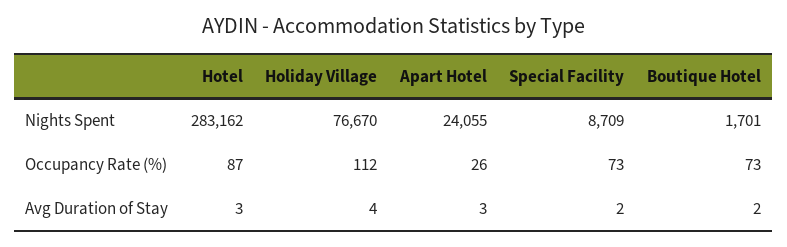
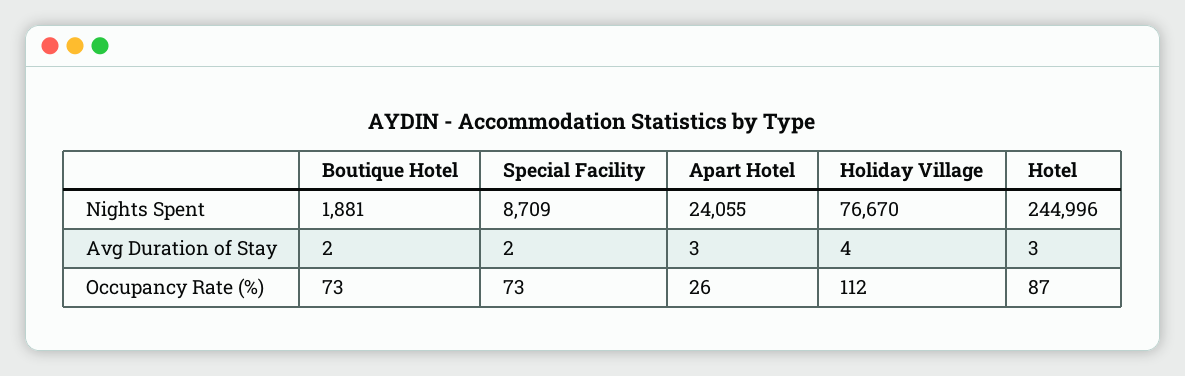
  {
    "Hotel": {
-     "Nights Spent": 283162,
+     "Nights Spent": 244996,
      "Occupancy Rate (%)": 87,
      "Avg Duration of Stay": 3
    },
    "Holiday Village": {
      "Nights Spent": 76670,
      "Occupancy Rate (%)": 112,
      "Avg Duration of Stay": 4
    },
    "Apart Hotel": {
      "Nights Spent": 24055,
      "Occupancy Rate (%)": 26,
      "Avg Duration of Stay": 3
    },
    "Special Facility": {
      "Nights Spent": 8709,
      "Occupancy Rate (%)": 73,
      "Avg Duration of Stay": 2
    },
    "Boutique Hotel": {
-     "Nights Spent": 1701,
+     "Nights Spent": 1881,
      "Occupancy Rate (%)": 73,
      "Avg Duration of Stay": 2
    }
  }

